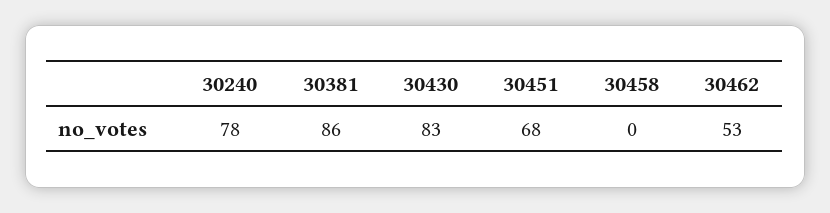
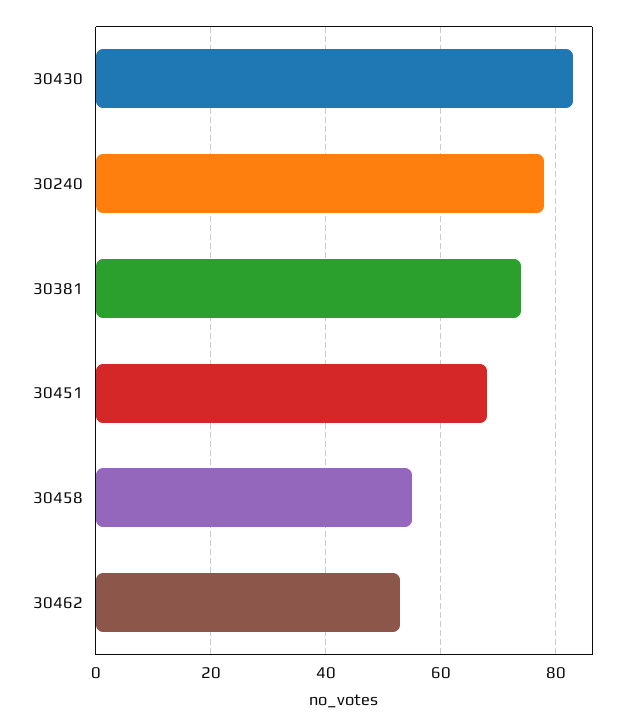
  {
    "30240": 78,
-   "30381": 86,
+   "30381": 75,
    "30430": 83,
    "30451": 68,
-   "30458": 0,
+   "30458": 55,
    "30462": 53
  }

